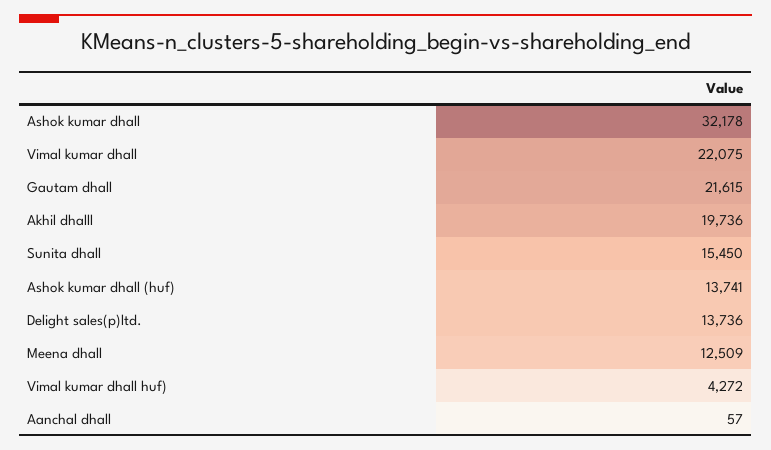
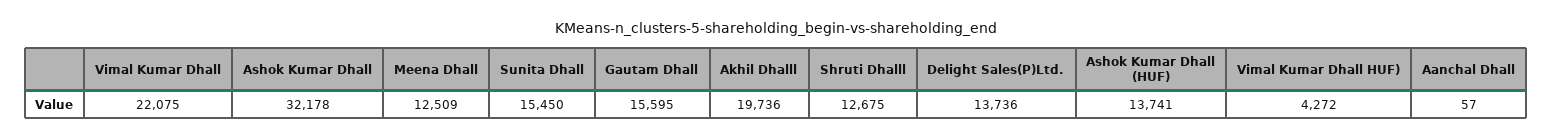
  {
    "Ashok kumar dhall": 32178,
    "Vimal kumar dhall": 22075,
-   "Gautam dhall": 21615,
+   "Gautam dhall": 15595,
    "Akhil dhalll": 19736,
    "Sunita dhall": 15450,
    "Ashok kumar dhall (huf)": 13741,
    "Delight sales(p)ltd.": 13736,
    "Meena dhall": 12509,
    "Vimal kumar dhall huf)": 4272,
-   "Aanchal dhall": 57
+   "Aanchal dhall": 57,
+   "Shruti Dhalll": 12675
  }

